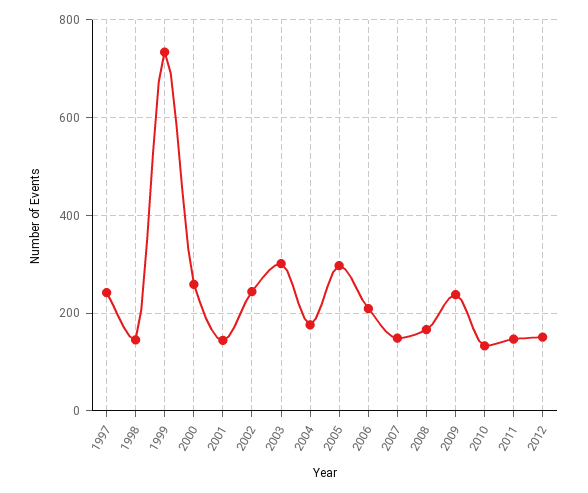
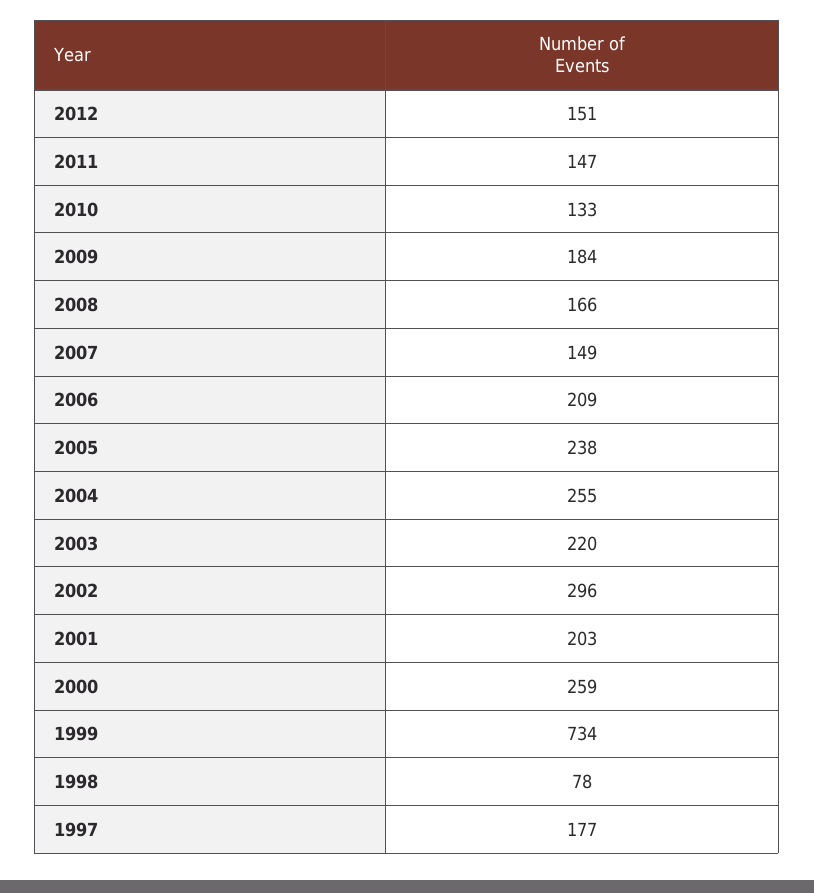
  {
-   "1997": 240,
+   "1997": 177,
-   "1998": 140,
+   "1998": 78,
    "1999": 734,
    "2000": 259,
-   "2001": 140,
+   "2001": 203,
-   "2002": 240,
+   "2002": 296,
-   "2003": 300,
+   "2003": 220,
-   "2004": 180,
+   "2004": 255,
-   "2005": 300,
+   "2005": 238,
    "2006": 209,
    "2007": 149,
    "2008": 166,
-   "2009": 240,
+   "2009": 184,
    "2010": 133,
    "2011": 147,
    "2012": 151
  }

